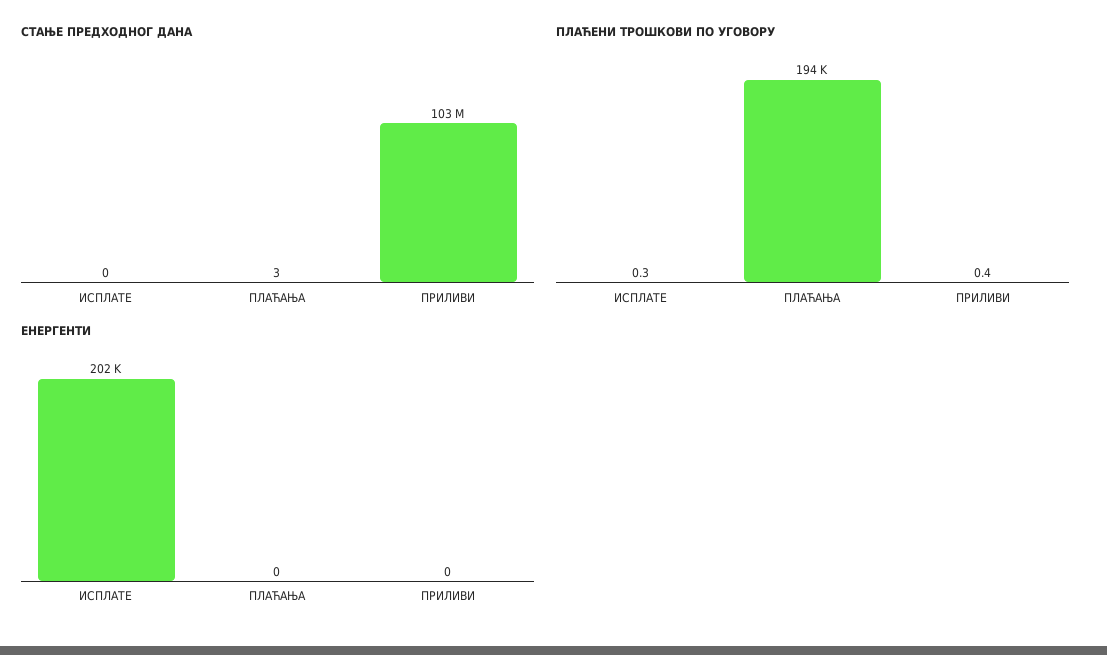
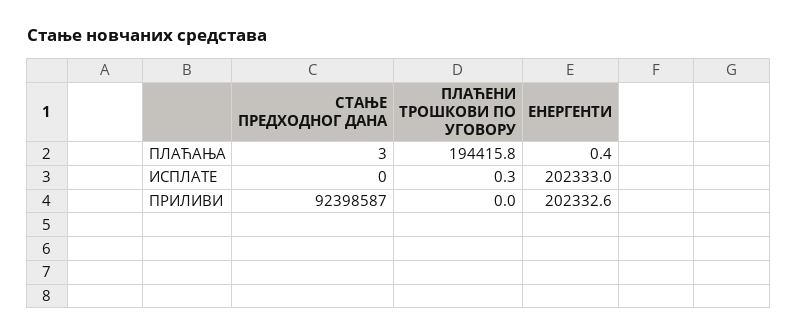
  {
    "СТАЊЕ ПРЕДХОДНОГ ДАНА": {
      "ИСПЛАТЕ": 0,
      "ПЛАЋАЊА": 3,
-     "ПРИЛИВИ": 103000000
+     "ПРИЛИВИ": 92398587
    },
    "ПЛАЋЕНИ ТРОШКОВИ ПО УГОВОРУ": {
      "ИСПЛАТЕ": 0.3,
      "ПЛАЋАЊА": 194415.8,
-     "ПРИЛИВИ": 0.4
+     "ПРИЛИВИ": 0
    },
    "ЕНЕРГЕНТИ": {
      "ИСПЛАТЕ": 202333,
-     "ПЛАЋАЊА": 0,
+     "ПЛАЋАЊА": 0.4,
-     "ПРИЛИВИ": 0
+     "ПРИЛИВИ": 202332.6
    }
  }

